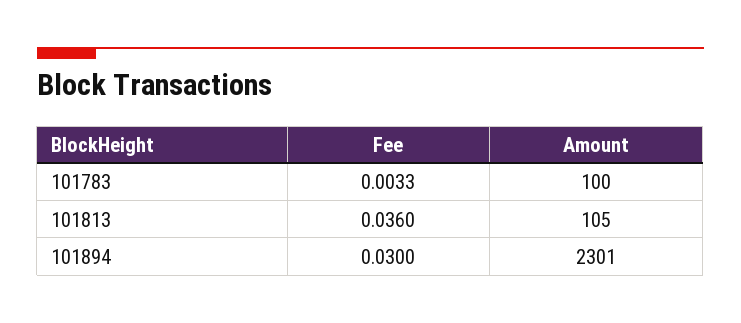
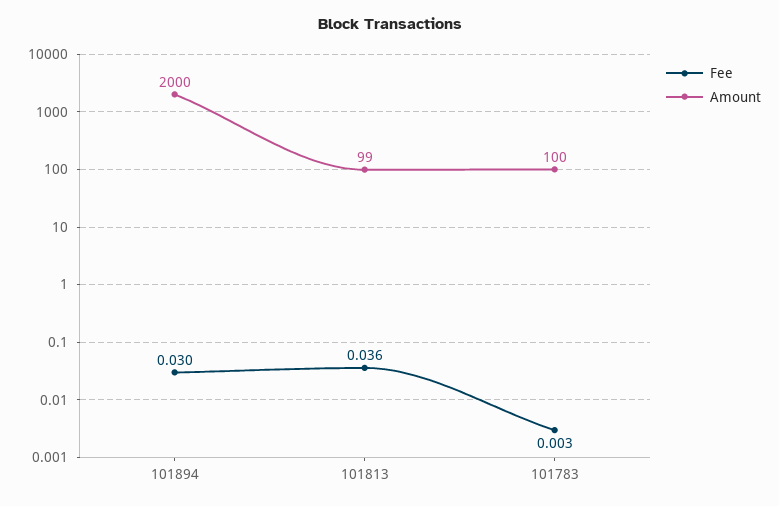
  {
    "Fee": {
      "101783": 0.0033,
      "101813": 0.036,
      "101894": 0.03
    },
    "Amount": {
      "101783": 100,
-     "101813": 105,
+     "101813": 99,
-     "101894": 2301
+     "101894": 2000
    }
  }

